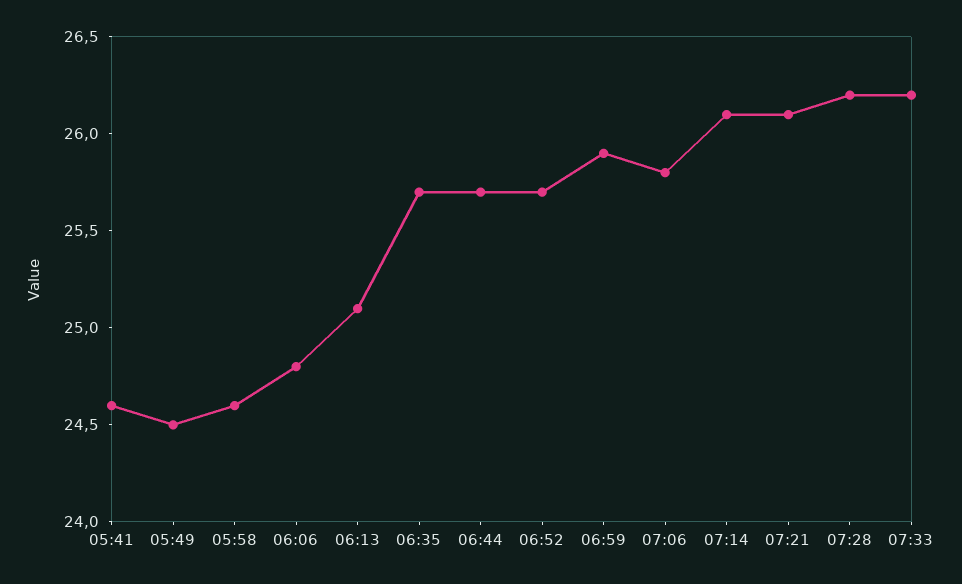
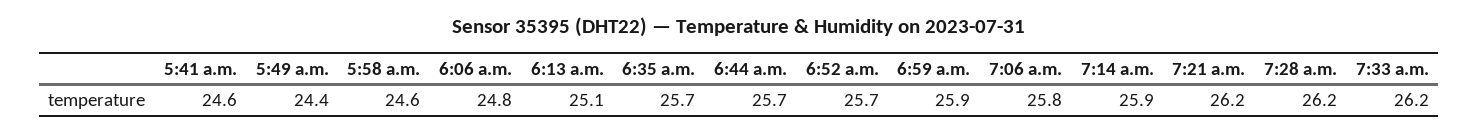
  {
    "05:41": 24.6,
-   "05:49": 24.5,
+   "05:49": 24.4,
    "05:58": 24.6,
    "06:06": 24.8,
    "06:13": 25.1,
    "06:35": 25.7,
    "06:44": 25.7,
    "06:52": 25.7,
    "06:59": 25.9,
    "07:06": 25.8,
-   "07:14": 26.1,
+   "07:14": 25.9,
-   "07:21": 26.1,
+   "07:21": 26.2,
    "07:28": 26.2,
    "07:33": 26.2
  }

